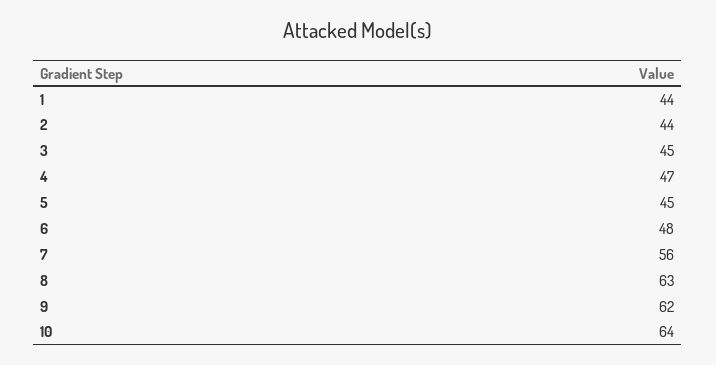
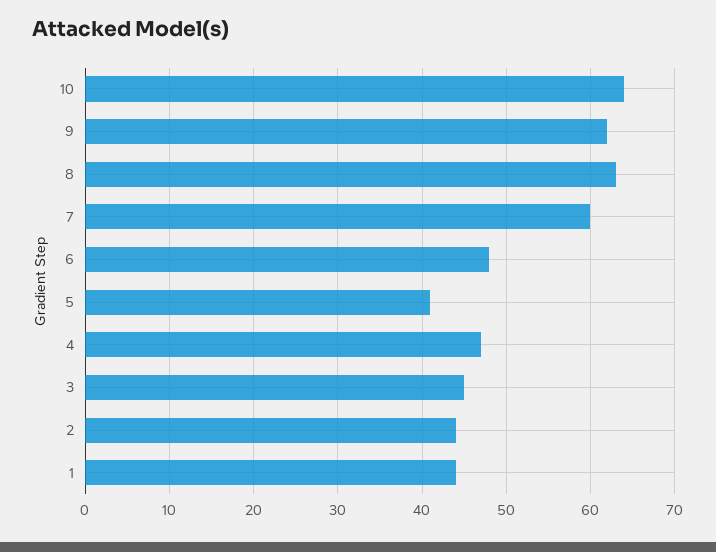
  {
    "1": 44,
    "2": 44,
    "3": 45,
    "4": 47,
-   "5": 45,
+   "5": 41,
    "6": 48,
-   "7": 56,
+   "7": 60,
    "8": 63,
    "9": 62,
    "10": 64
  }

